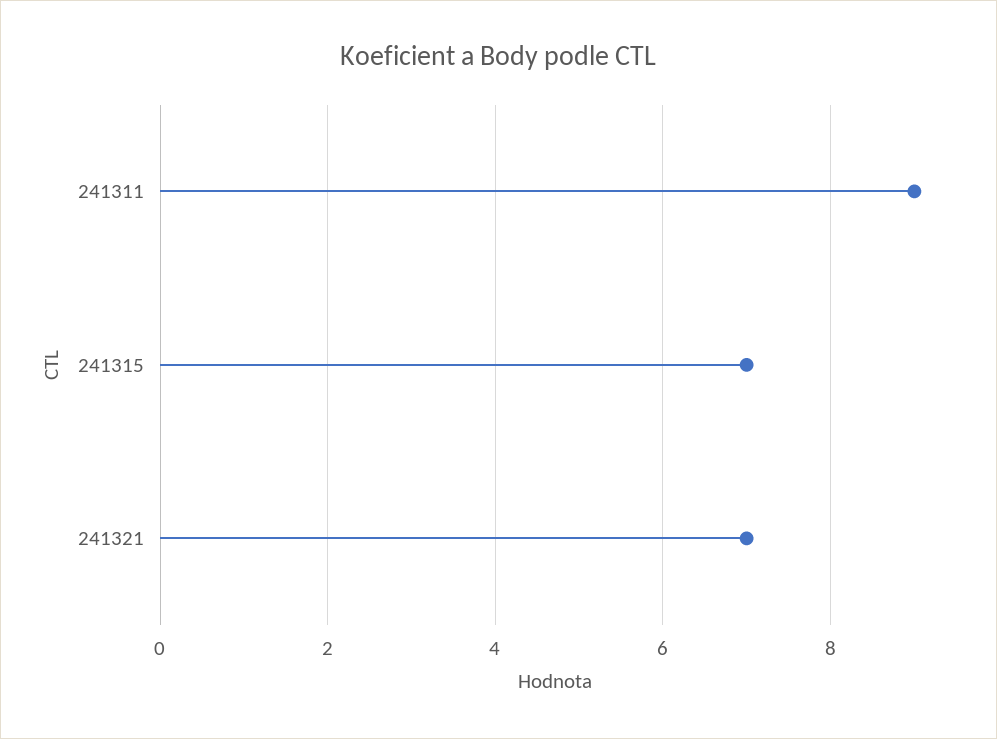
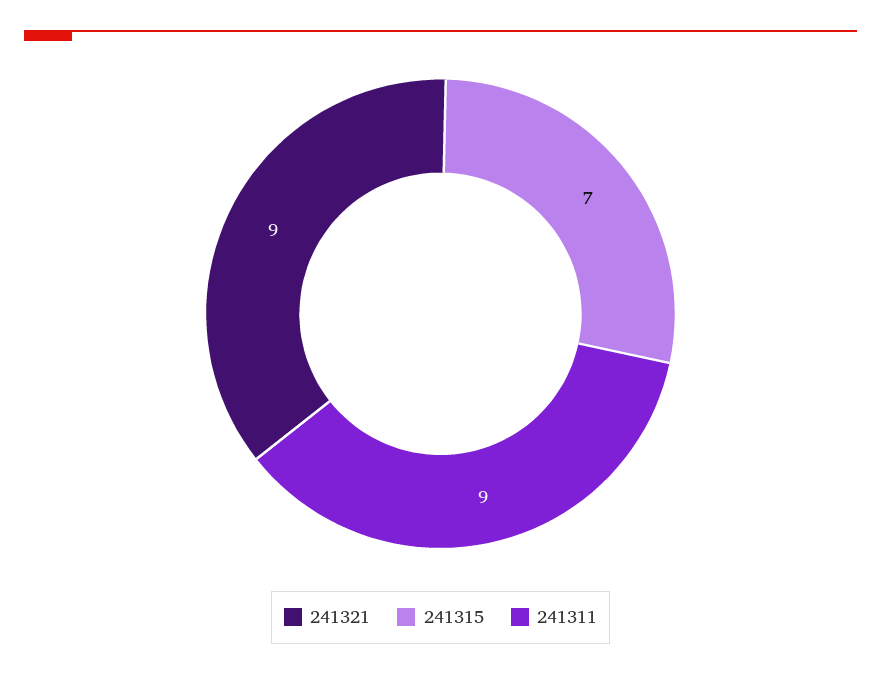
  {
    "241311": 9,
    "241315": 7,
-   "241321": 7
+   "241321": 9
  }

